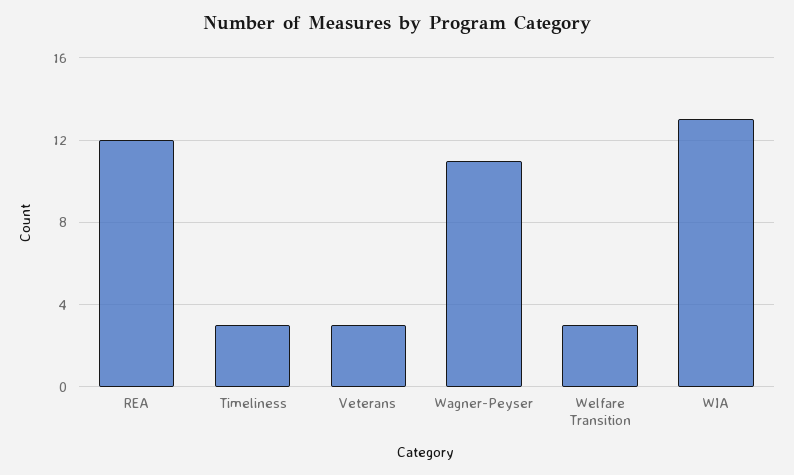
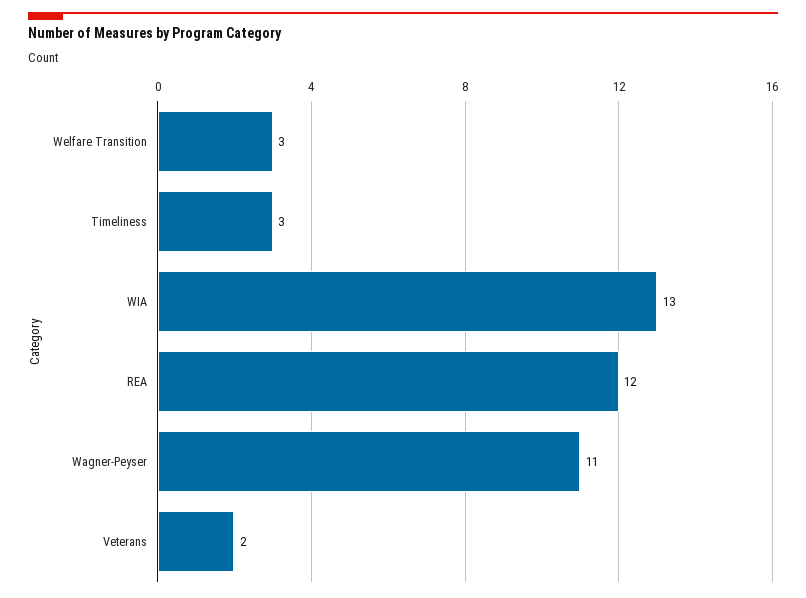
  {
    "REA": 12,
    "Timeliness": 3,
-   "Veterans": 3,
+   "Veterans": 2,
    "Wagner-Peyser": 11,
    "Welfare Transition": 3,
    "WIA": 13
  }

